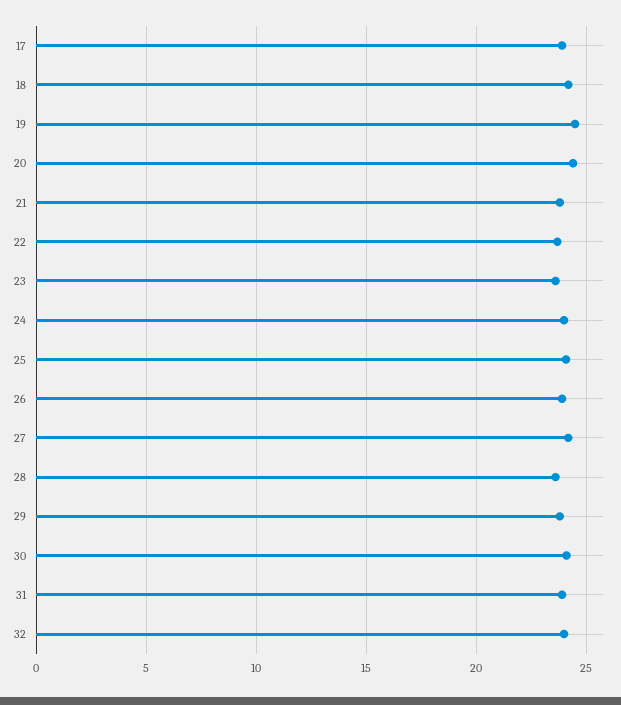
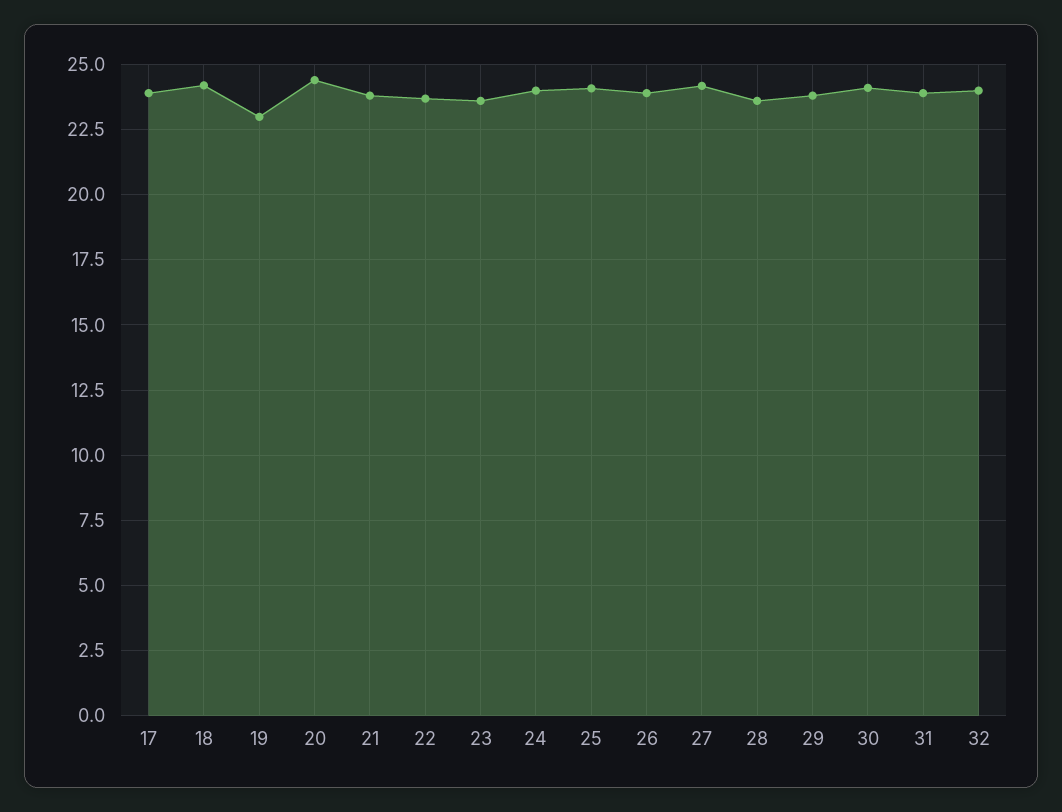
  {
    "17": 24,
    "18": 24.25,
-   "19": 24.5,
+   "19": 23,
    "20": 24.5,
    "21": 23.75,
    "22": 23.75,
    "23": 23.5,
    "24": 24,
    "25": 24,
    "26": 24,
    "27": 24.25,
    "28": 23.5,
    "29": 23.75,
    "30": 24,
    "31": 24,
    "32": 24
  }

